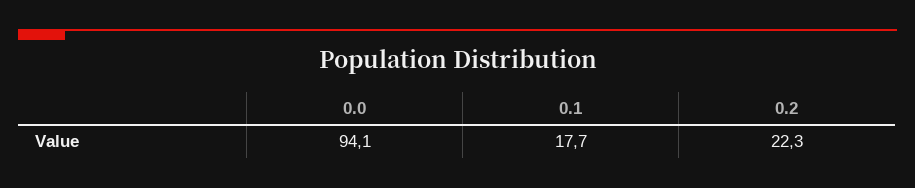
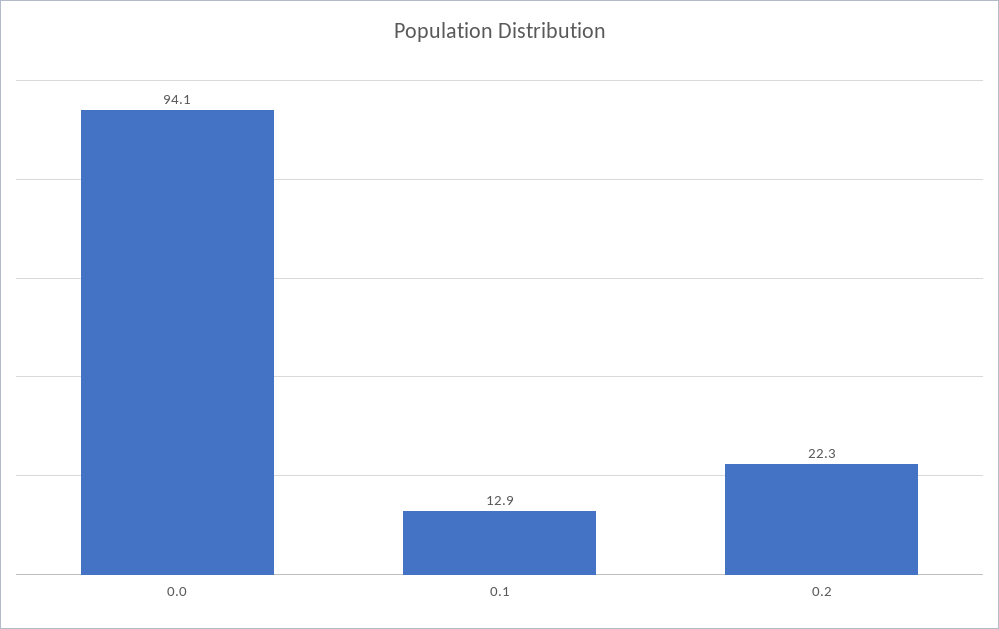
  {
    "0.0": 94.1,
-   "0.1": 17.7,
+   "0.1": 12.9,
    "0.2": 22.3
  }

